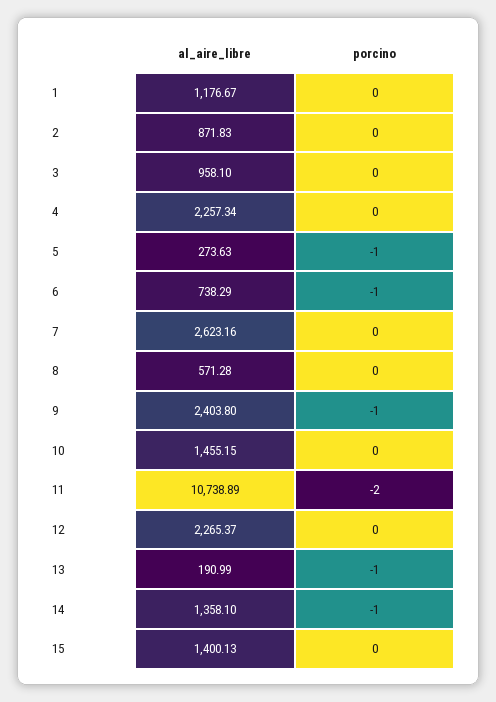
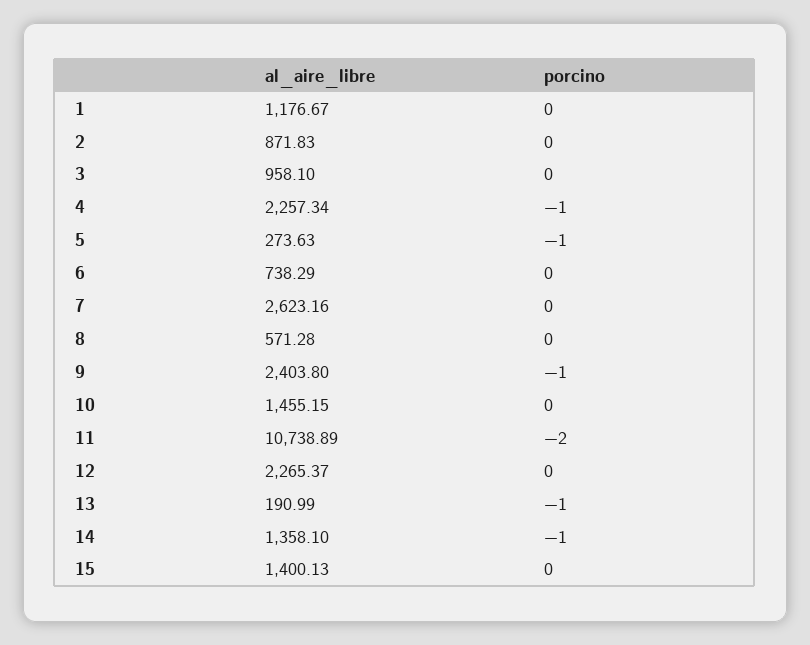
  {
    "al_aire_libre": {
      "1": 1176.67,
      "2": 871.83,
      "3": 958.1,
      "4": 2257.34,
      "5": 273.63,
      "6": 738.29,
      "7": 2623.16,
      "8": 571.28,
      "9": 2403.8,
      "10": 1455.15,
      "11": 10738.89,
      "12": 2265.37,
      "13": 190.99,
      "14": 1358.1,
      "15": 1400.13
    },
    "porcino": {
      "1": 0,
      "2": 0,
      "3": 0,
-     "4": 0,
+     "4": -1,
      "5": -1,
-     "6": -1,
+     "6": 0,
      "7": 0,
      "8": 0,
      "9": -1,
      "10": 0,
      "11": -2,
      "12": 0,
      "13": -1,
      "14": -1,
      "15": 0
    }
  }

